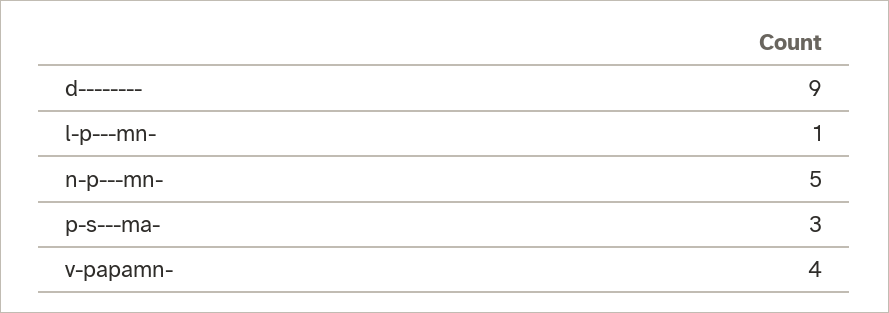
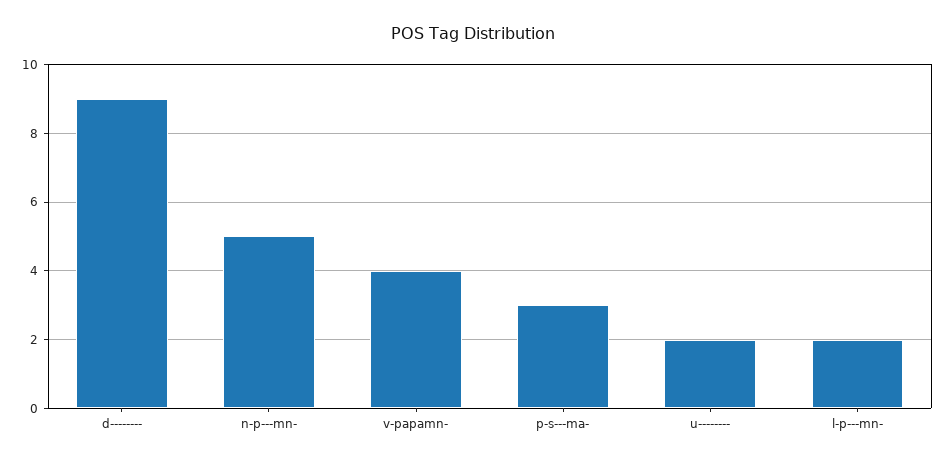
  {
    "d--------": 9,
-   "l-p---mn-": 1,
+   "l-p---mn-": 2,
    "n-p---mn-": 5,
    "p-s---ma-": 3,
-   "v-papamn-": 4
+   "v-papamn-": 4,
+   "u--------": 2
  }

